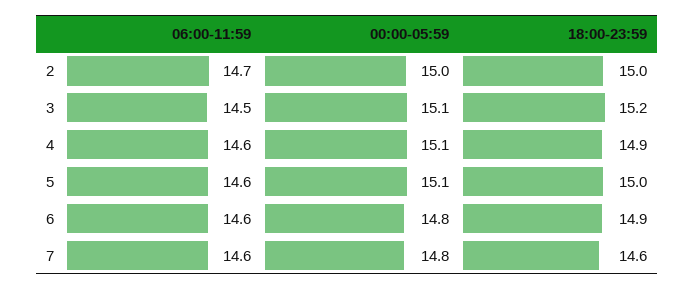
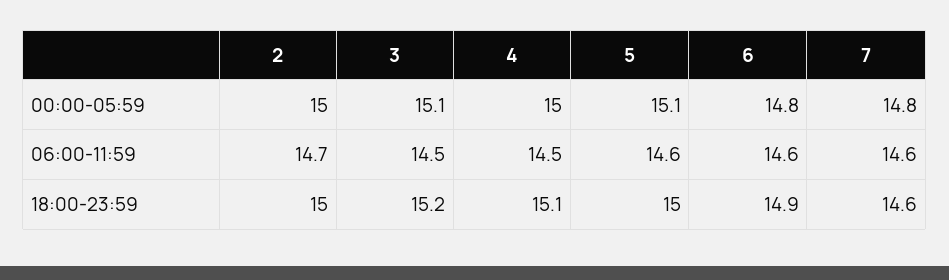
  {
    "06:00-11:59": {
      "2": 14.7,
      "3": 14.5,
-     "4": 14.6,
+     "4": 14.5,
      "5": 14.6,
      "6": 14.6,
      "7": 14.6
    },
    "00:00-05:59": {
      "2": 15,
      "3": 15.1,
-     "4": 15.1,
+     "4": 15,
      "5": 15.1,
      "6": 14.8,
      "7": 14.8
    },
    "18:00-23:59": {
      "2": 15,
      "3": 15.2,
-     "4": 14.9,
+     "4": 15.1,
      "5": 15,
      "6": 14.9,
      "7": 14.6
    }
  }

